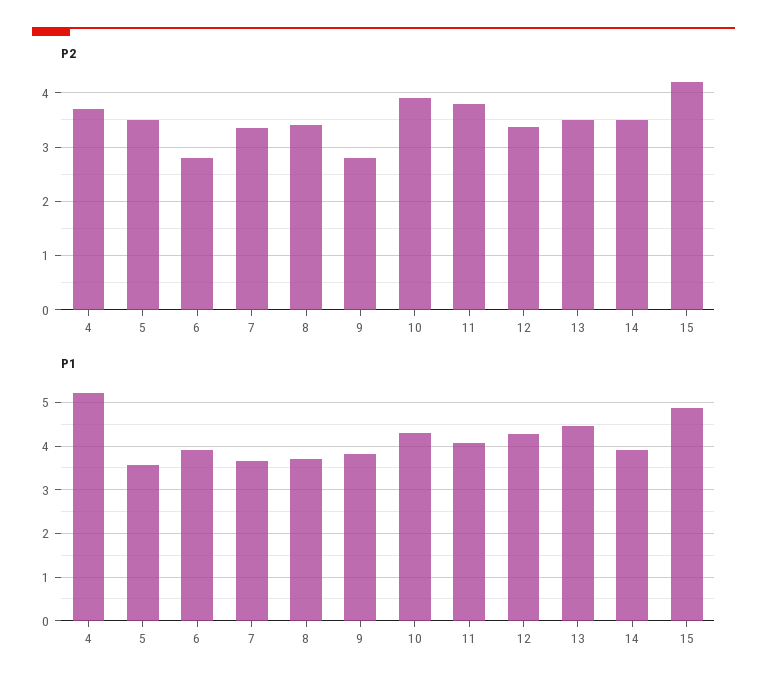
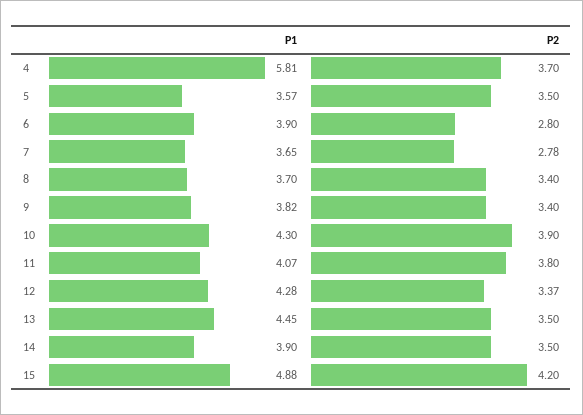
  {
    "P2": {
      "4": 3.7,
      "5": 3.5,
      "6": 2.8,
-     "7": 3.4,
+     "7": 2.78,
      "8": 3.4,
-     "9": 2.8,
+     "9": 3.4,
      "10": 3.9,
      "11": 3.8,
      "12": 3.37,
      "13": 3.5,
      "14": 3.5,
      "15": 4.2
    },
    "P1": {
-     "4": 5.2,
+     "4": 5.81,
      "5": 3.57,
      "6": 3.9,
      "7": 3.65,
      "8": 3.7,
      "9": 3.82,
      "10": 4.3,
      "11": 4.07,
      "12": 4.28,
      "13": 4.45,
      "14": 3.9,
      "15": 4.88
    }
  }

